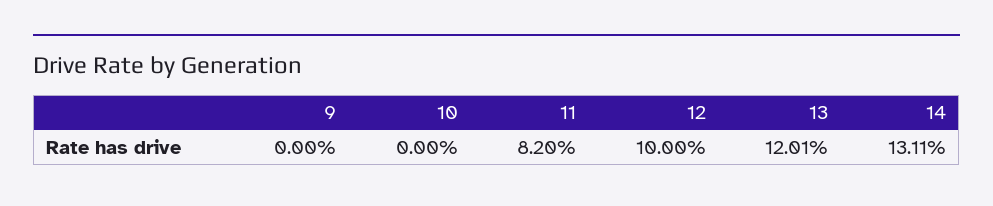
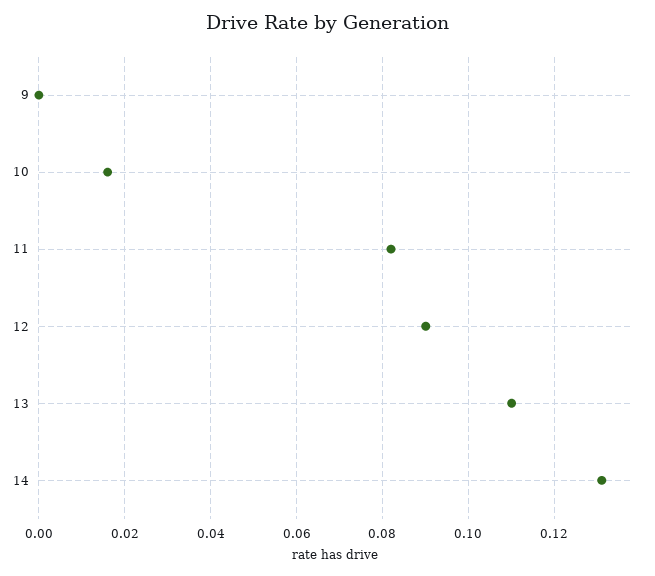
  {
    "9": 0,
-   "10": 0,
+   "10": 0.016,
    "11": 0.082,
-   "12": 0.1,
+   "12": 0.09,
-   "13": 0.1201,
+   "13": 0.11,
    "14": 0.1311
  }

